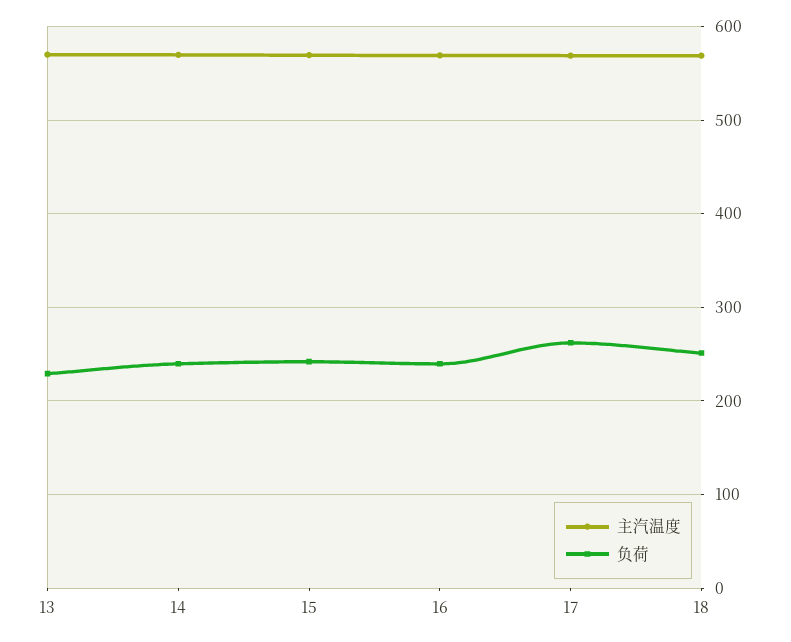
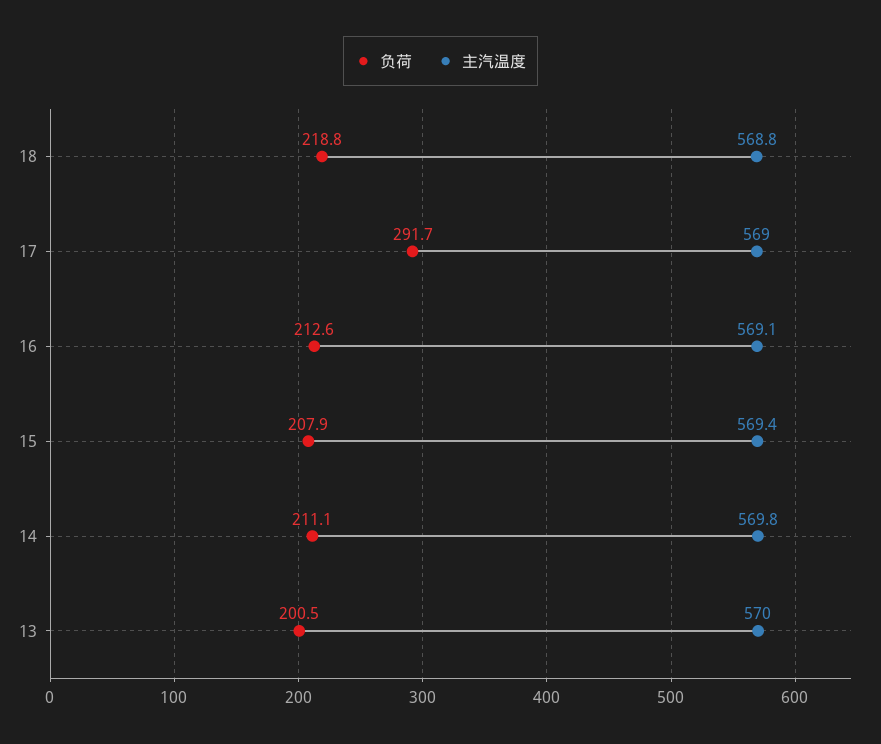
  {
    "主汽温度": {
      "13": 570,
      "14": 569.8,
      "15": 569.4,
      "16": 569.1,
      "17": 569,
      "18": 568.8
    },
    "负荷": {
-     "13": 230,
+     "13": 200.5,
-     "14": 240,
+     "14": 211.1,
-     "15": 240,
+     "15": 207.9,
-     "16": 240,
+     "16": 212.6,
-     "17": 260,
+     "17": 291.7,
-     "18": 250
+     "18": 218.8
    }
  }

